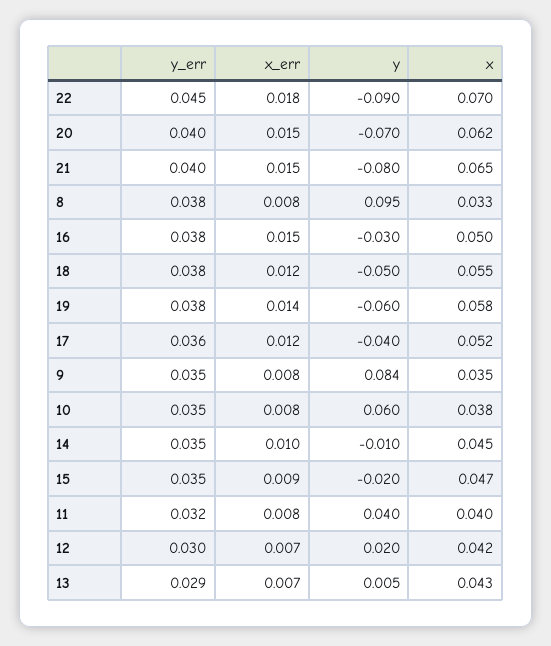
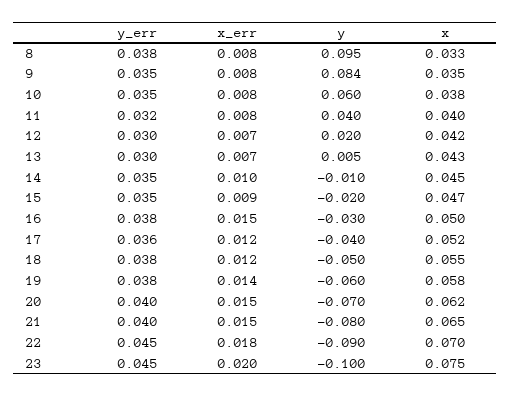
  {
    "y_err": {
      "22": 0.045,
      "20": 0.04,
      "21": 0.04,
      "8": 0.038,
      "16": 0.038,
      "18": 0.038,
      "19": 0.038,
      "17": 0.036,
      "9": 0.035,
      "10": 0.035,
      "14": 0.035,
      "15": 0.035,
      "11": 0.032,
      "12": 0.03,
-     "13": 0.029
+     "13": 0.03,
+     "23": 0.045
    },
    "x_err": {
      "22": 0.018,
      "20": 0.015,
      "21": 0.015,
      "8": 0.008,
      "16": 0.015,
      "18": 0.012,
      "19": 0.014,
      "17": 0.012,
      "9": 0.008,
      "10": 0.008,
      "14": 0.01,
      "15": 0.009,
      "11": 0.008,
      "12": 0.007,
-     "13": 0.007
+     "13": 0.007,
+     "23": 0.02
    },
    "y": {
      "22": -0.09,
      "20": -0.07,
      "21": -0.08,
      "8": 0.095,
      "16": -0.03,
      "18": -0.05,
      "19": -0.06,
      "17": -0.04,
      "9": 0.084,
      "10": 0.06,
      "14": -0.01,
      "15": -0.02,
      "11": 0.04,
      "12": 0.02,
-     "13": 0.005
+     "13": 0.005,
+     "23": -0.1
    },
    "x": {
      "22": 0.07,
      "20": 0.062,
      "21": 0.065,
      "8": 0.033,
      "16": 0.05,
      "18": 0.055,
      "19": 0.058,
      "17": 0.052,
      "9": 0.035,
      "10": 0.038,
      "14": 0.045,
      "15": 0.047,
      "11": 0.04,
      "12": 0.042,
-     "13": 0.043
+     "13": 0.043,
+     "23": 0.075
    }
  }

